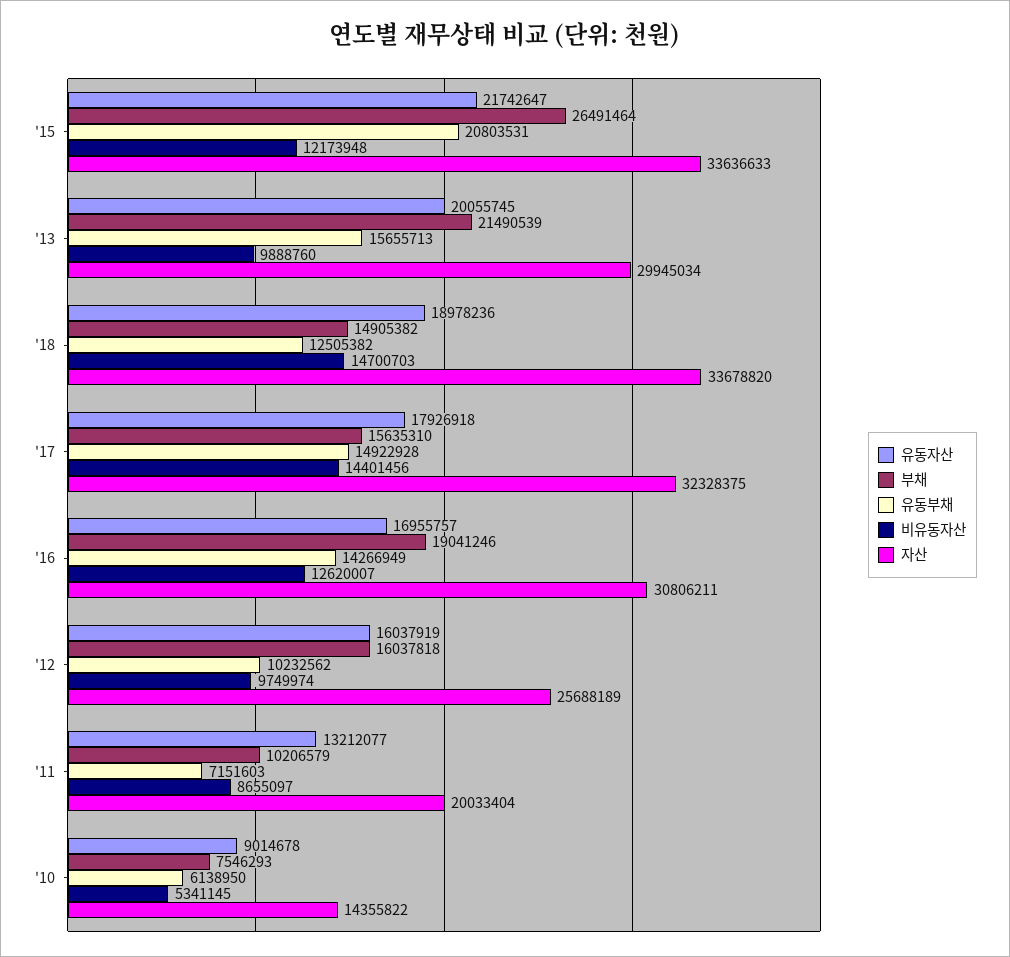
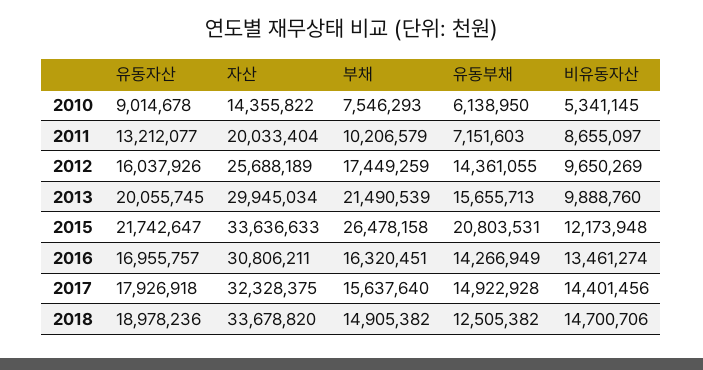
  {
    "유동자산": {
      "'15": 21742647,
      "'13": 20055745,
      "'18": 18978236,
      "'17": 17926918,
      "'16": 16955757,
-     "'12": 16037919,
+     "'12": 16037926,
      "'11": 13212077,
      "'10": 9014678
    },
    "부채": {
-     "'15": 26491464,
+     "'15": 26478158,
      "'13": 21490539,
      "'18": 14905382,
-     "'17": 15635310,
+     "'17": 15637640,
-     "'16": 19041246,
+     "'16": 16320451,
-     "'12": 16037818,
+     "'12": 17449259,
      "'11": 10206579,
      "'10": 7546293
    },
    "유동부채": {
      "'15": 20803531,
      "'13": 15655713,
      "'18": 12505382,
      "'17": 14922928,
      "'16": 14266949,
-     "'12": 10232562,
+     "'12": 14361055,
      "'11": 7151603,
      "'10": 6138950
    },
    "비유동자산": {
      "'15": 12173948,
      "'13": 9888760,
-     "'18": 14700703,
+     "'18": 14700706,
      "'17": 14401456,
-     "'16": 12620007,
+     "'16": 13461274,
-     "'12": 9749974,
+     "'12": 9650269,
      "'11": 8655097,
      "'10": 5341145
    },
    "자산": {
      "'15": 33636633,
      "'13": 29945034,
      "'18": 33678820,
      "'17": 32328375,
      "'16": 30806211,
      "'12": 25688189,
      "'11": 20033404,
      "'10": 14355822
    }
  }

